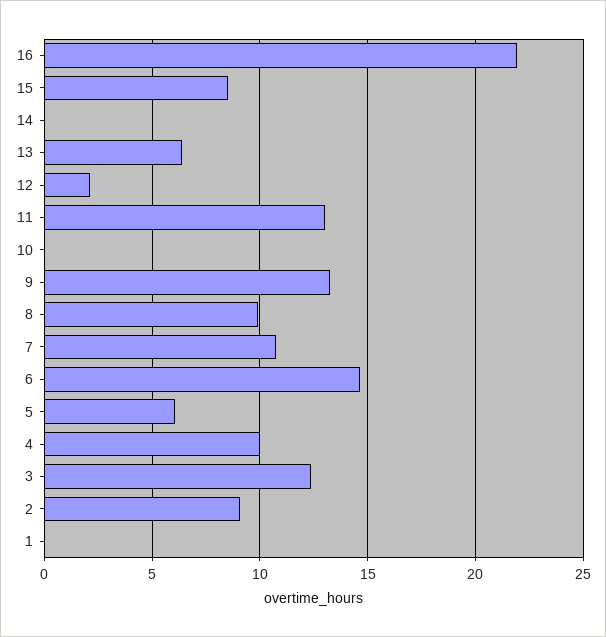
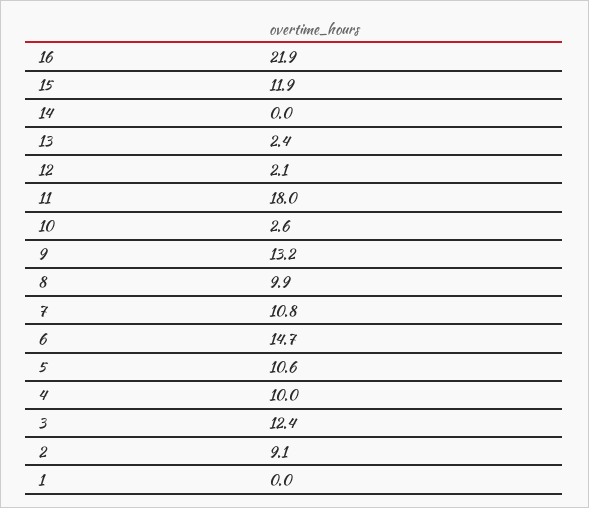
  {
    "16": 21.9,
-   "15": 8.5,
+   "15": 11.9,
    "14": 0,
-   "13": 6.5,
+   "13": 2.4,
    "12": 2.1,
-   "11": 13,
+   "11": 18,
-   "10": 0,
+   "10": 2.6,
    "9": 13.2,
    "8": 9.9,
    "7": 10.8,
    "6": 14.7,
-   "5": 6,
+   "5": 10.6,
    "4": 10,
    "3": 12.4,
    "2": 9.1,
    "1": 0
  }

